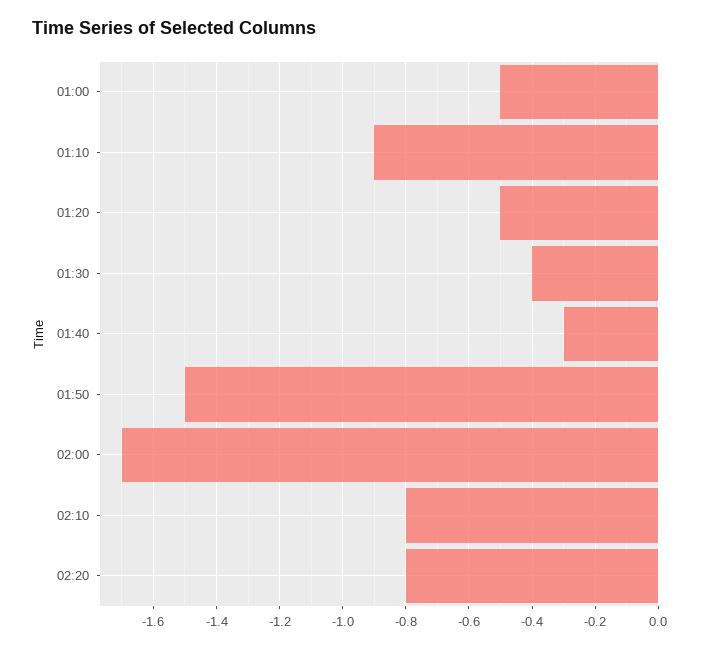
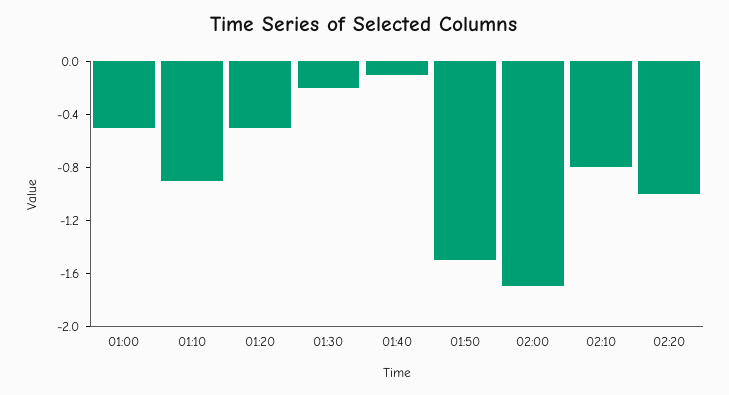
  {
    "01:00": -0.5,
    "01:10": -0.9,
    "01:20": -0.5,
-   "01:30": -0.4,
+   "01:30": -0.2,
-   "01:40": -0.3,
+   "01:40": -0.1,
    "01:50": -1.5,
    "02:00": -1.7,
    "02:10": -0.8,
-   "02:20": -0.8
+   "02:20": -1
  }

